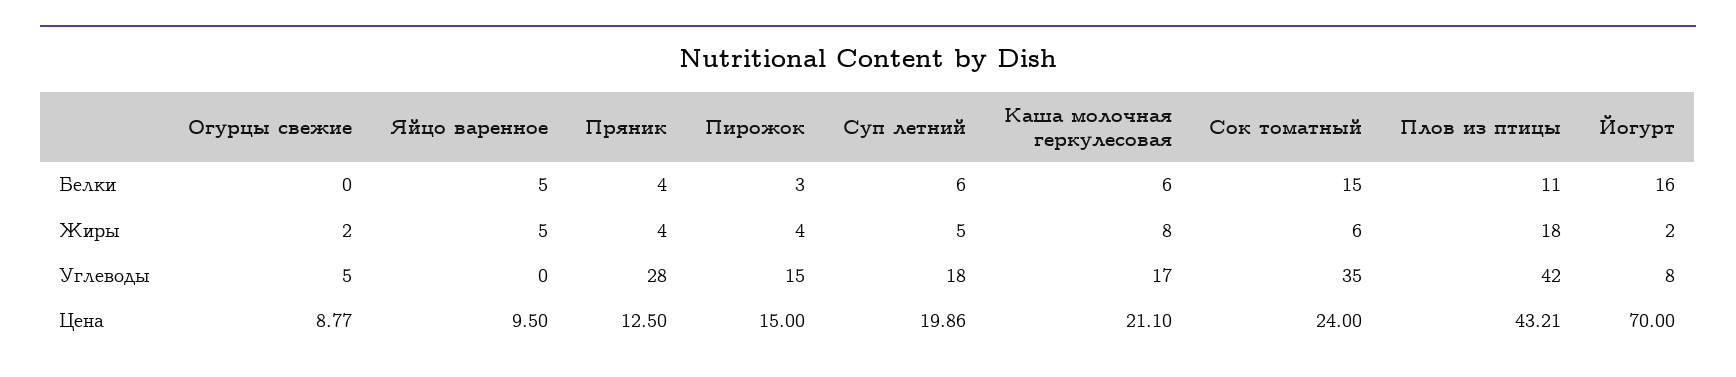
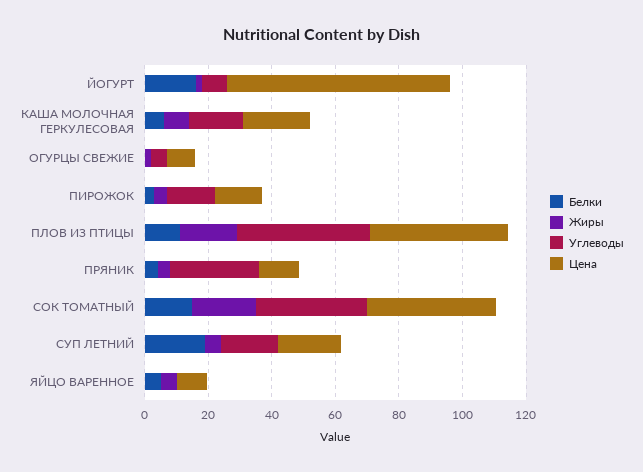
  {
    "Белки": {
      "Огурцы свежие": 0,
      "Яйцо варенное": 5,
      "Пряник": 4,
      "Пирожок": 3,
-     "Суп летний": 6,
+     "Суп летний": 20,
      "Каша молочная геркулесовая": 6,
      "Сок томатный": 15,
      "Плов из птицы": 11,
      "Йогурт": 16
    },
    "Жиры": {
      "Огурцы свежие": 2,
      "Яйцо варенное": 5,
      "Пряник": 4,
      "Пирожок": 4,
      "Суп летний": 5,
      "Каша молочная геркулесовая": 8,
-     "Сок томатный": 6,
+     "Сок томатный": 20,
      "Плов из птицы": 18,
      "Йогурт": 2
    },
    "Углеводы": {
      "Огурцы свежие": 5,
      "Яйцо варенное": 0,
      "Пряник": 28,
      "Пирожок": 15,
      "Суп летний": 18,
      "Каша молочная геркулесовая": 17,
      "Сок томатный": 35,
      "Плов из птицы": 42,
      "Йогурт": 8
    },
    "Цена": {
      "Огурцы свежие": 8.77,
      "Яйцо варенное": 9.5,
      "Пряник": 12.5,
      "Пирожок": 15,
      "Суп летний": 19.86,
      "Каша молочная геркулесовая": 21.1,
-     "Сок томатный": 24,
+     "Сок томатный": 40,
      "Плов из птицы": 43.21,
      "Йогурт": 70
    }
  }

